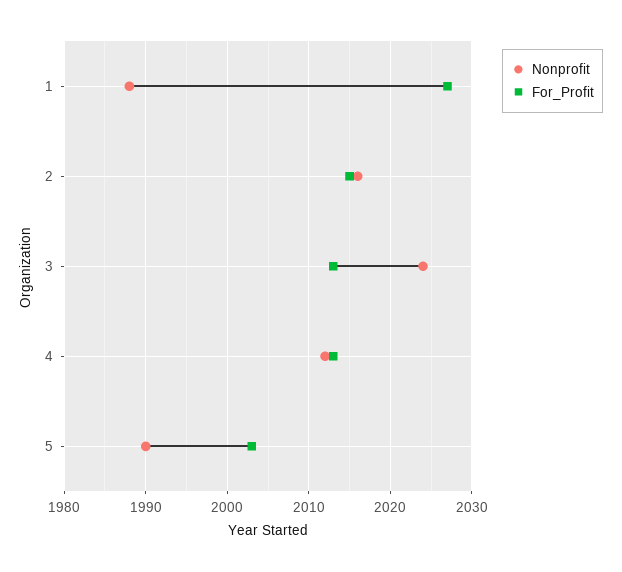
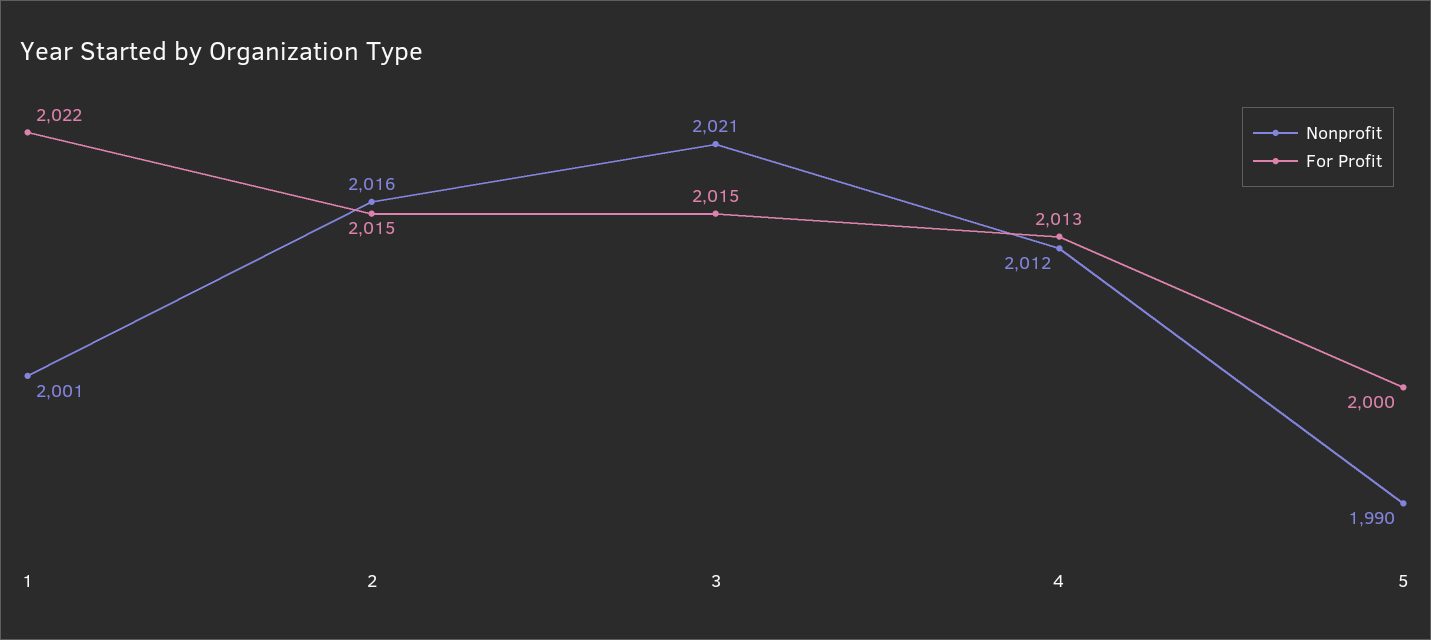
  {
    "Nonprofit": {
-     "1": 1988,
+     "1": 2001,
      "2": 2016,
-     "3": 2024,
+     "3": 2021,
      "4": 2012,
      "5": 1990
    },
    "For_Profit": {
-     "1": 2027,
+     "1": 2022,
      "2": 2015,
-     "3": 2013,
+     "3": 2015,
      "4": 2013,
-     "5": 2003
+     "5": 2000
    }
  }

